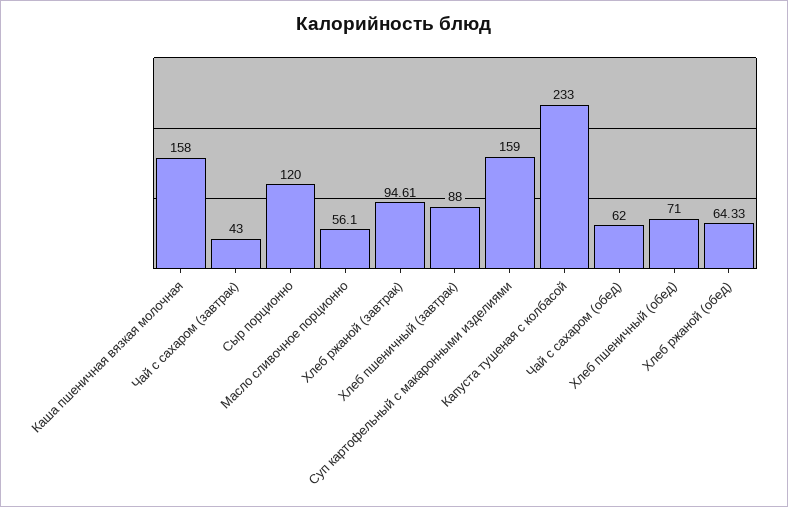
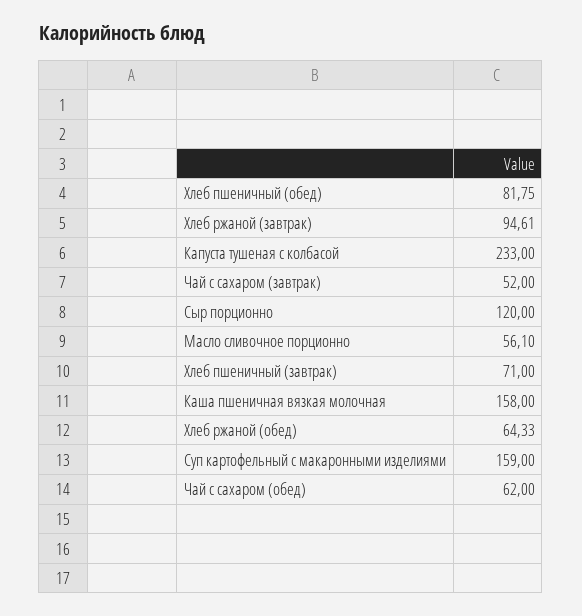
  {
    "Каша пшеничная вязкая молочная": 158,
-   "Чай с сахаром (завтрак)": 43,
+   "Чай с сахаром (завтрак)": 52,
    "Сыр порционно": 120,
    "Масло сливочное порционно": 56.1,
    "Хлеб ржаной (завтрак)": 94.61,
-   "Хлеб пшеничный (завтрак)": 88,
+   "Хлеб пшеничный (завтрак)": 71,
    "Суп картофельный с макаронными изделиями": 159,
    "Капуста тушеная с колбасой": 233,
    "Чай с сахаром (обед)": 62,
-   "Хлеб пшеничный (обед)": 71,
+   "Хлеб пшеничный (обед)": 81.75,
    "Хлеб ржаной (обед)": 64.33
  }

